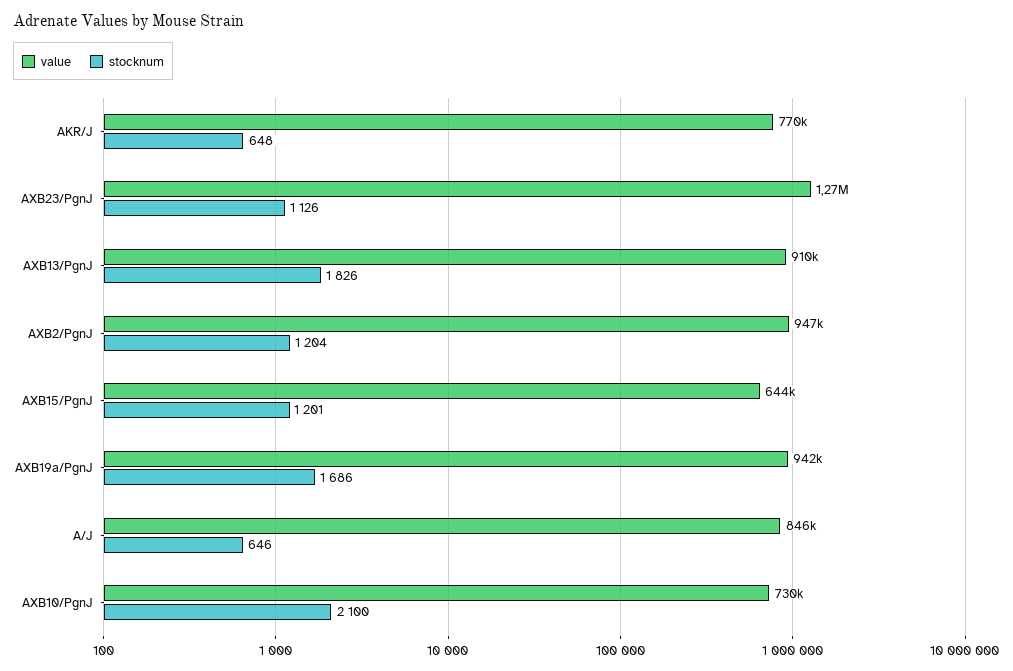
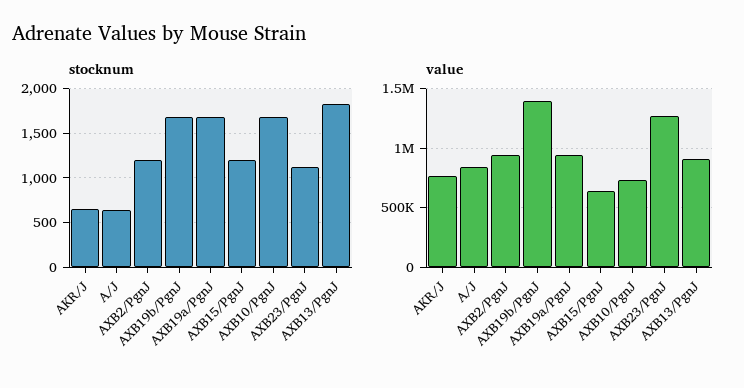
  {
    "value": {
      "AKR/J": 770000,
      "AXB23/PgnJ": 1270000,
      "AXB13/PgnJ": 910000,
      "AXB2/PgnJ": 947000,
      "AXB15/PgnJ": 644000,
      "AXB19a/PgnJ": 942000,
      "A/J": 846000,
-     "AXB10/PgnJ": 730000
+     "AXB10/PgnJ": 730000,
+     "AXB19b/PgnJ": 1400000
    },
    "stocknum": {
      "AKR/J": 648,
      "AXB23/PgnJ": 1126,
      "AXB13/PgnJ": 1826,
      "AXB2/PgnJ": 1204,
      "AXB15/PgnJ": 1201,
      "AXB19a/PgnJ": 1686,
      "A/J": 646,
-     "AXB10/PgnJ": 2100
+     "AXB10/PgnJ": 1700,
+     "AXB19b/PgnJ": 1700
    }
  }

